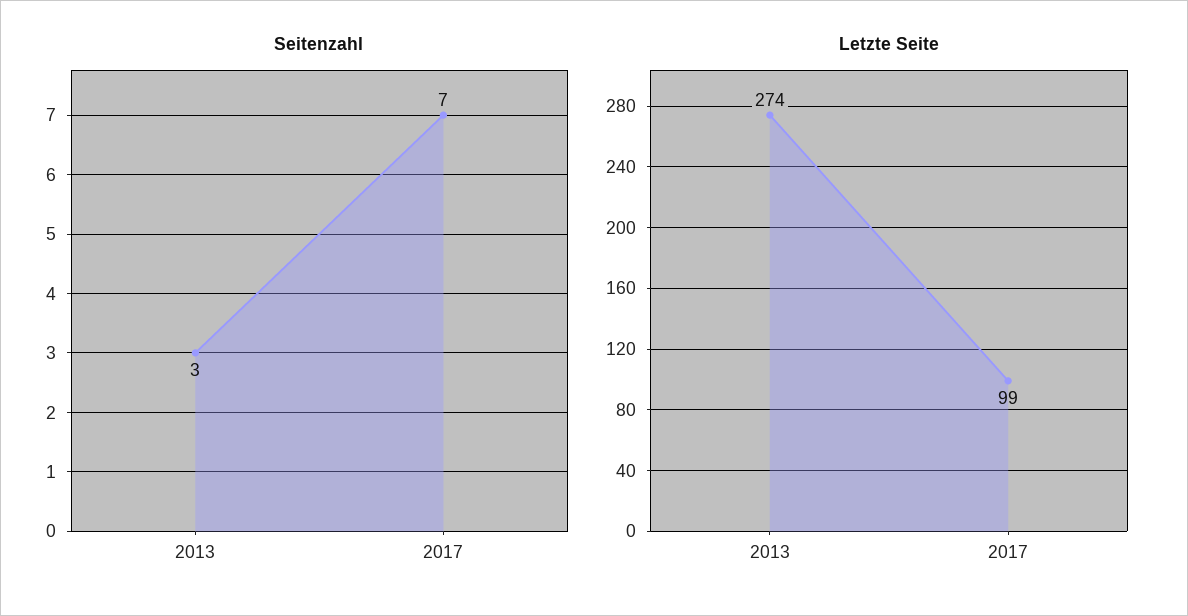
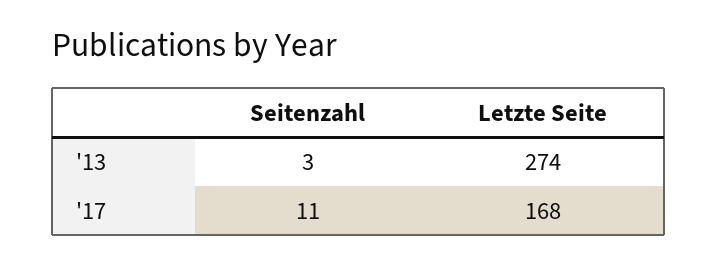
  {
    "Seitenzahl": {
      "2013": 3,
-     "2017": 7
+     "2017": 11
    },
    "Letzte Seite": {
      "2013": 274,
-     "2017": 99
+     "2017": 168
    }
  }

